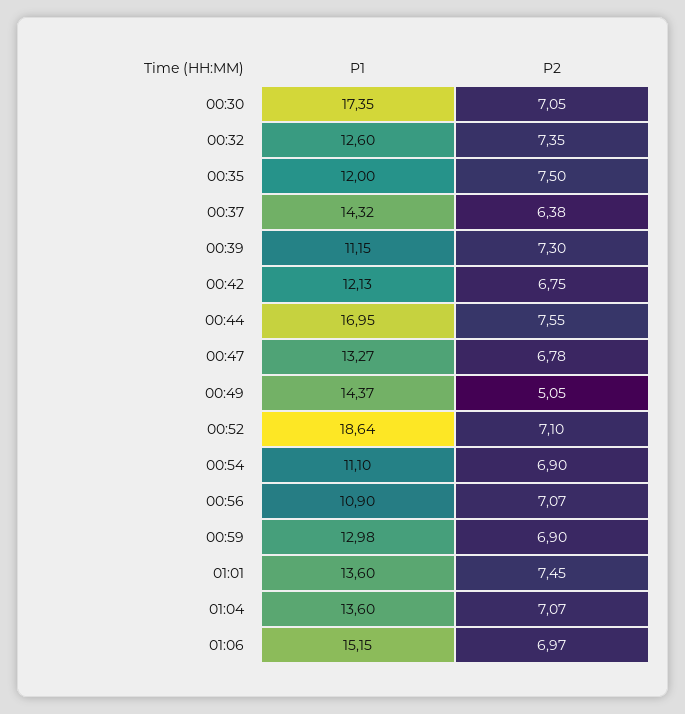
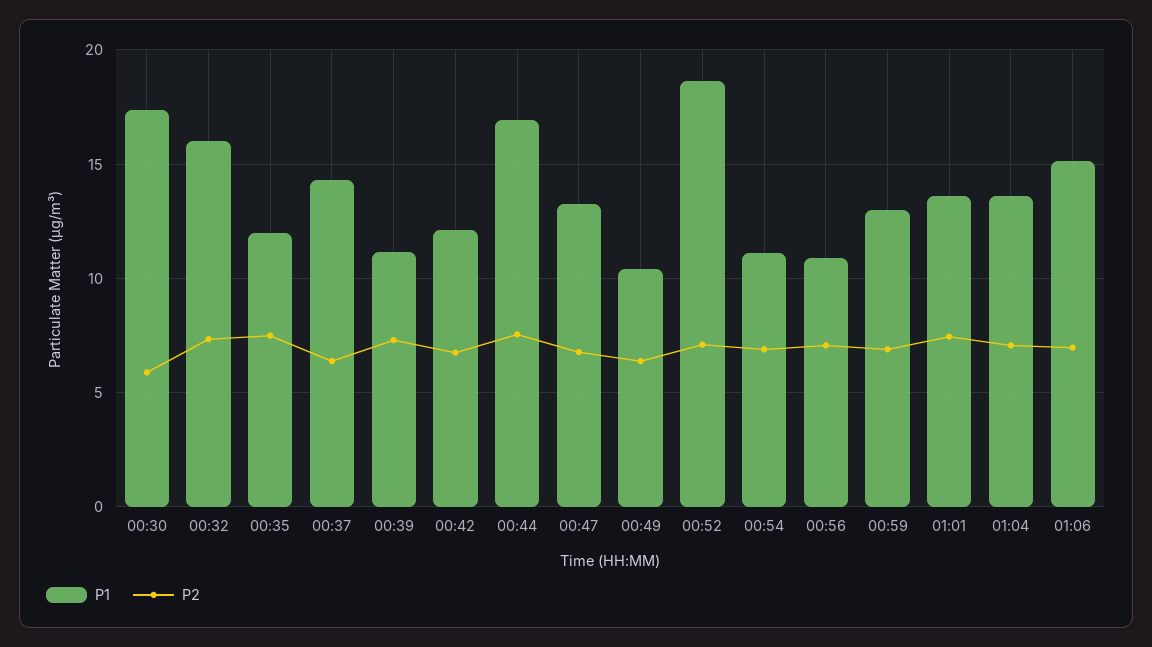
  {
    "P1": {
      "00:30": 17.35,
-     "00:32": 12.6,
+     "00:32": 16,
      "00:35": 12,
      "00:37": 14.32,
      "00:39": 11.15,
      "00:42": 12.13,
      "00:44": 16.95,
      "00:47": 13.27,
-     "00:49": 14.37,
+     "00:49": 10.5,
      "00:52": 18.64,
      "00:54": 11.1,
      "00:56": 10.9,
      "00:59": 12.98,
      "01:01": 13.6,
      "01:04": 13.6,
      "01:06": 15.15
    },
    "P2": {
-     "00:30": 7.05,
+     "00:30": 6,
      "00:32": 7.35,
      "00:35": 7.5,
      "00:37": 6.38,
      "00:39": 7.3,
      "00:42": 6.75,
      "00:44": 7.55,
      "00:47": 6.78,
-     "00:49": 5.05,
+     "00:49": 6.5,
      "00:52": 7.1,
      "00:54": 6.9,
      "00:56": 7.07,
      "00:59": 6.9,
      "01:01": 7.45,
      "01:04": 7.07,
      "01:06": 6.97
    }
  }

